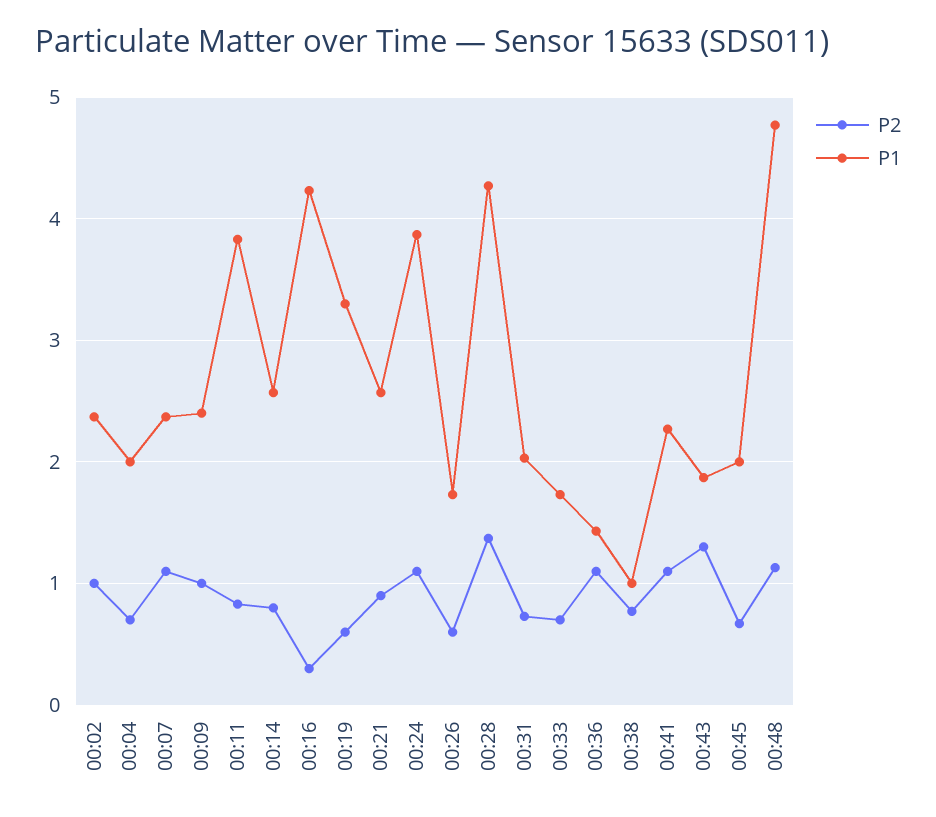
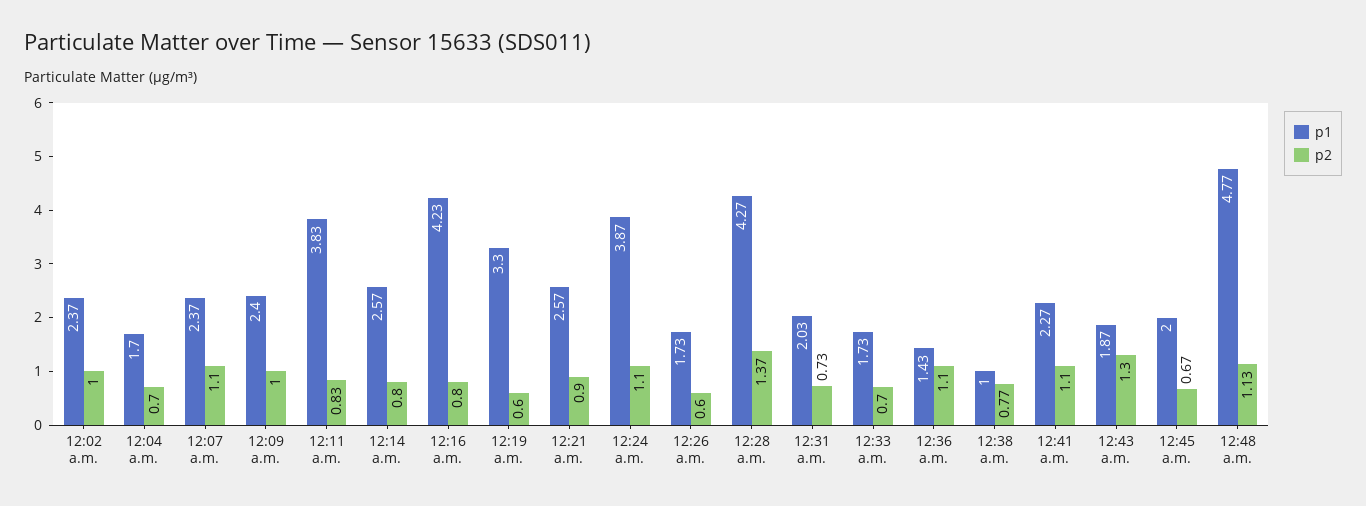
  {
    "P2": {
      "00:02": 1,
      "00:04": 0.7,
      "00:07": 1.1,
      "00:09": 1,
      "00:11": 0.83,
      "00:14": 0.8,
-     "00:16": 0.3,
+     "00:16": 0.8,
      "00:19": 0.6,
      "00:21": 0.9,
      "00:24": 1.1,
      "00:26": 0.6,
      "00:28": 1.37,
      "00:31": 0.73,
      "00:33": 0.7,
      "00:36": 1.1,
      "00:38": 0.77,
      "00:41": 1.1,
      "00:43": 1.3,
      "00:45": 0.67,
      "00:48": 1.13
    },
    "P1": {
      "00:02": 2.37,
-     "00:04": 2,
+     "00:04": 1.7,
      "00:07": 2.37,
      "00:09": 2.4,
      "00:11": 3.83,
      "00:14": 2.57,
      "00:16": 4.23,
      "00:19": 3.3,
      "00:21": 2.57,
      "00:24": 3.87,
      "00:26": 1.73,
      "00:28": 4.27,
      "00:31": 2.03,
      "00:33": 1.73,
      "00:36": 1.43,
      "00:38": 1,
      "00:41": 2.27,
      "00:43": 1.87,
      "00:45": 2,
      "00:48": 4.77
    }
  }

